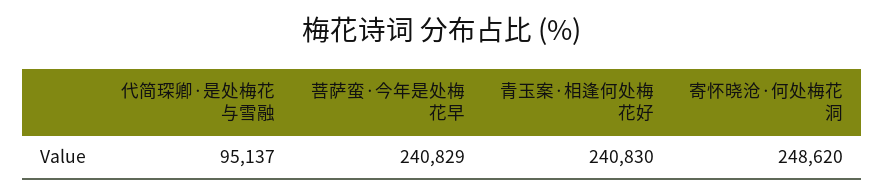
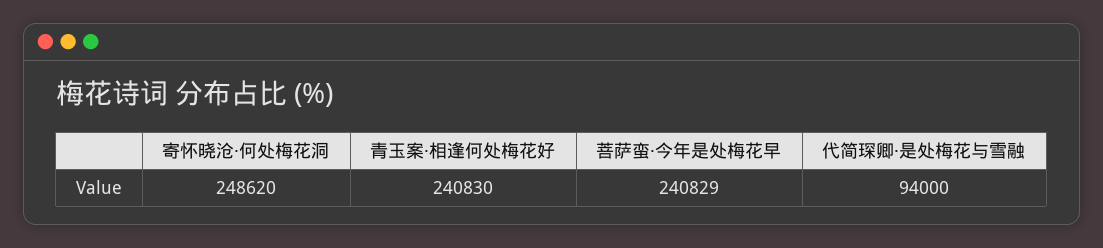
  {
-   "代简琛卿·是处梅花与雪融": 95137,
+   "代简琛卿·是处梅花与雪融": 94000,
    "菩萨蛮·今年是处梅花早": 240829,
    "青玉案·相逢何处梅花好": 240830,
    "寄怀晓沧·何处梅花洞": 248620
  }

